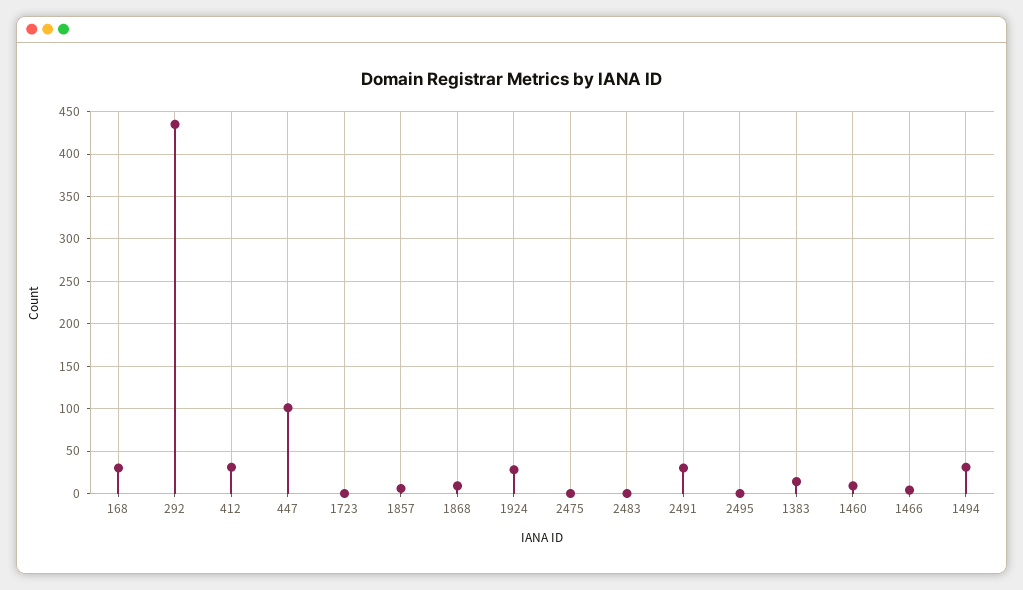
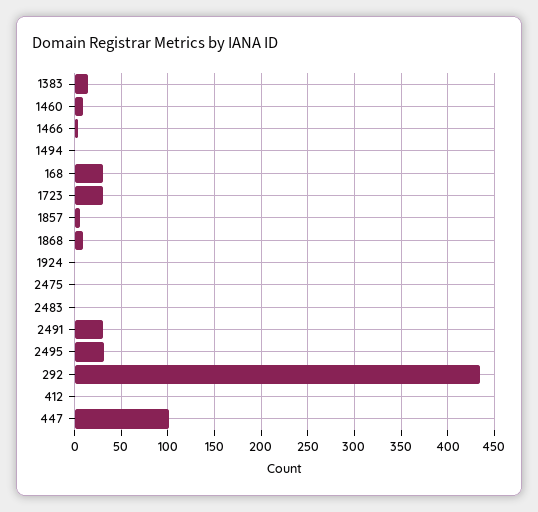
  {
    "168": 30,
    "292": 440,
-   "412": 30,
+   "412": 0,
    "447": 100,
-   "1723": 0,
+   "1723": 30,
    "1857": 10,
    "1868": 10,
-   "1924": 30,
+   "1924": 0,
    "2475": 0,
    "2483": 0,
    "2491": 30,
-   "2495": 0,
+   "2495": 30,
    "1383": 10,
    "1460": 10,
    "1466": 0,
-   "1494": 30
+   "1494": 0
  }

